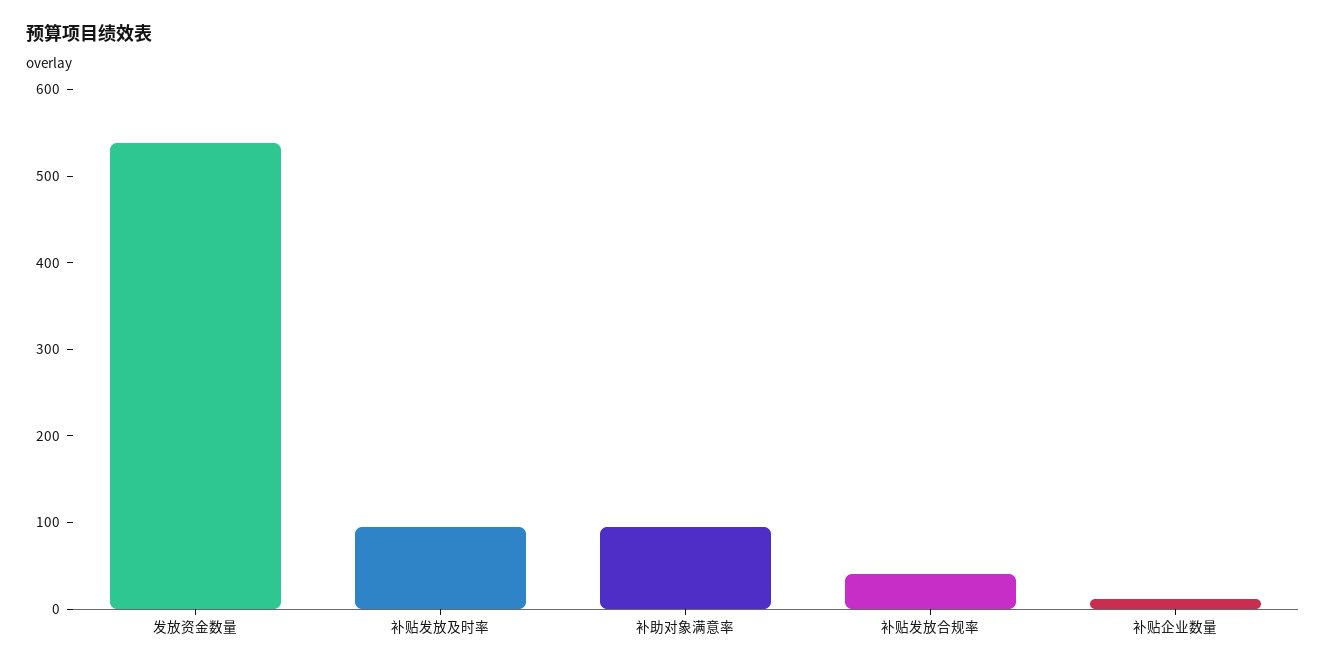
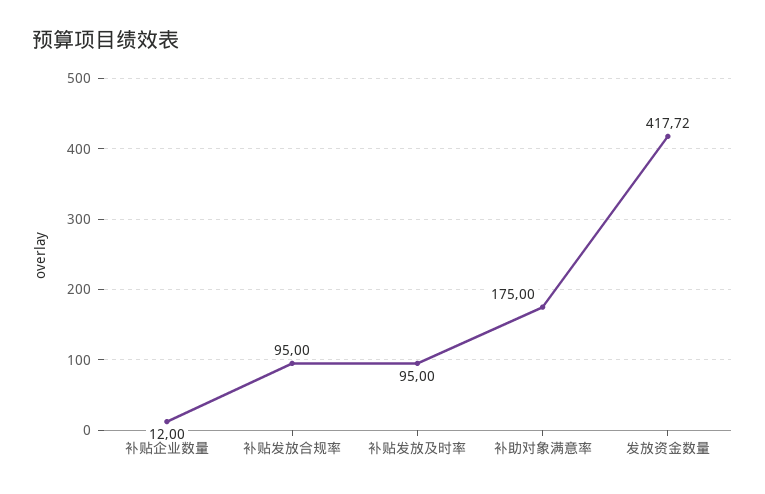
  {
-   "发放资金数量": 540,
+   "发放资金数量": 417.72,
    "补贴发放及时率": 95,
-   "补助对象满意率": 100,
+   "补助对象满意率": 175,
-   "补贴发放合规率": 40,
+   "补贴发放合规率": 95,
    "补贴企业数量": 12
  }

